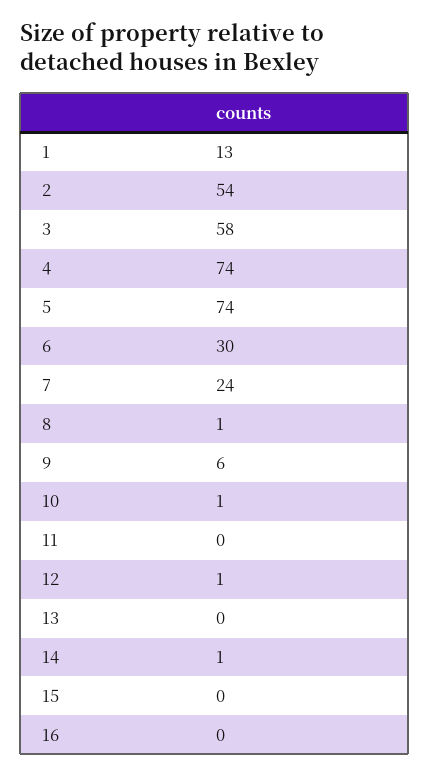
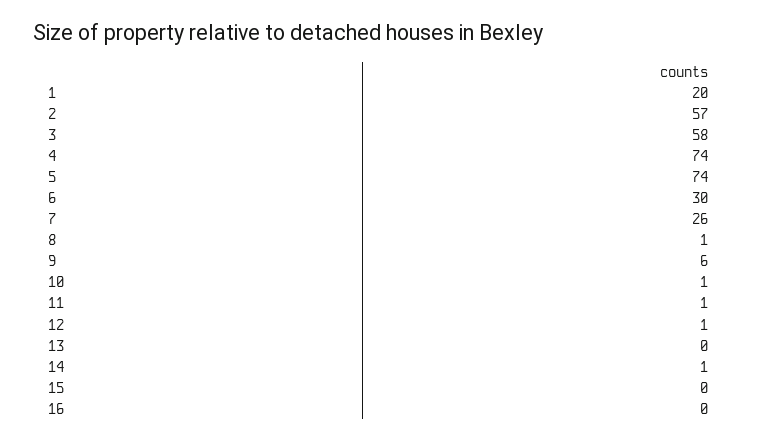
  {
-   "1": 13,
+   "1": 20,
-   "2": 54,
+   "2": 57,
    "3": 58,
    "4": 74,
    "5": 74,
    "6": 30,
-   "7": 24,
+   "7": 26,
    "8": 1,
    "9": 6,
    "10": 1,
-   "11": 0,
+   "11": 1,
    "12": 1,
    "13": 0,
    "14": 1,
    "15": 0,
    "16": 0
  }

